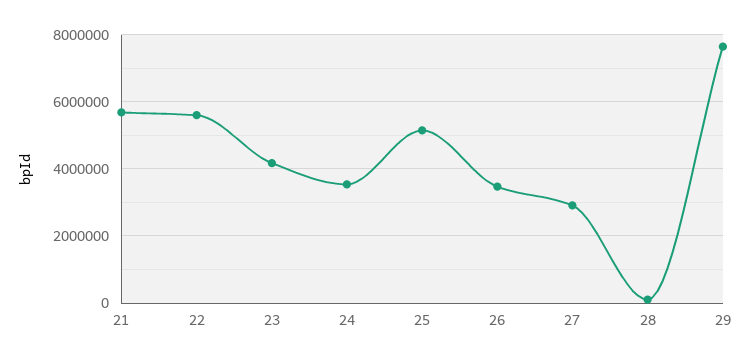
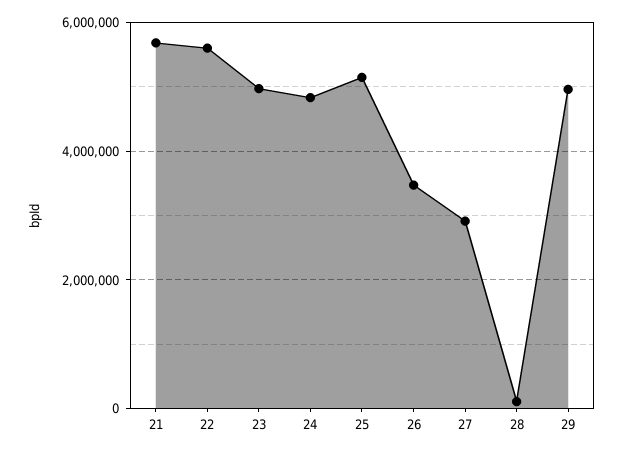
  {
    "21": 5600000,
    "22": 5600000,
-   "23": 4200000,
+   "23": 5000000,
-   "24": 3600000,
+   "24": 4800000,
    "25": 5200000,
    "26": 3400000,
    "27": 3000000,
    "28": 200000,
-   "29": 7600000
+   "29": 5000000
  }

